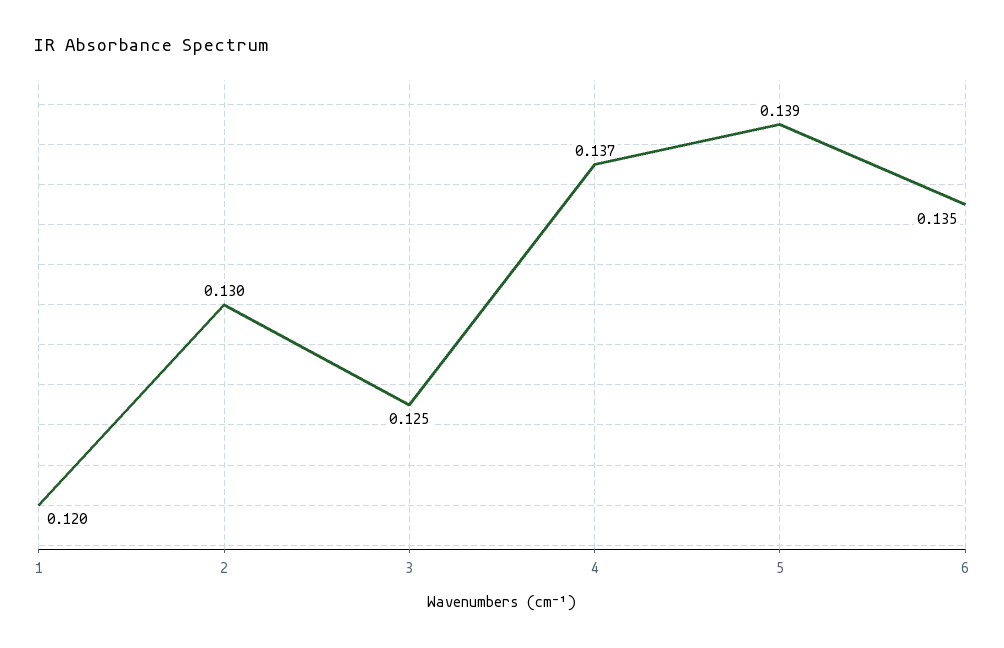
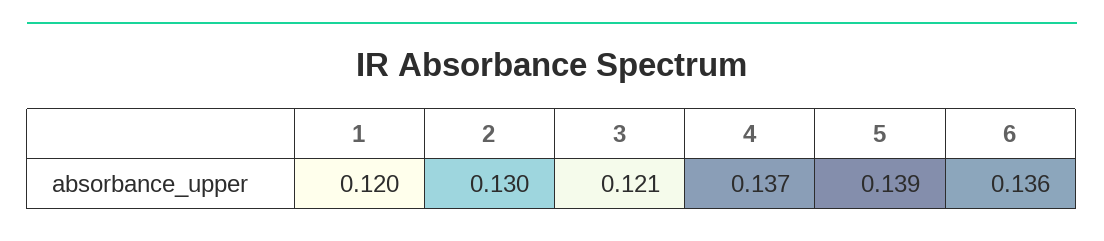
  {
    "1": 0.12,
    "2": 0.13,
-   "3": 0.125,
+   "3": 0.121,
    "4": 0.137,
    "5": 0.139,
-   "6": 0.135
+   "6": 0.136
  }

